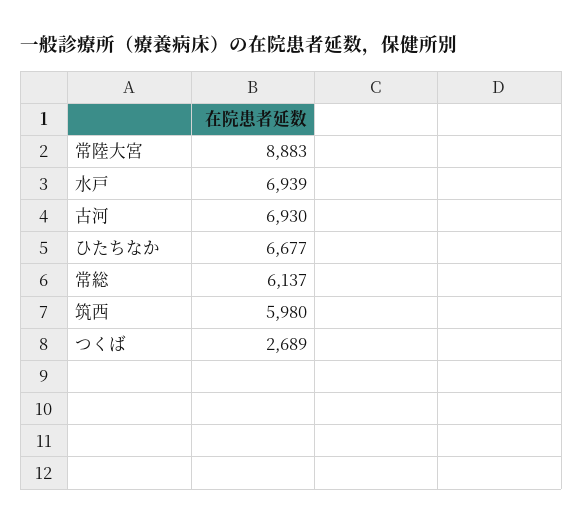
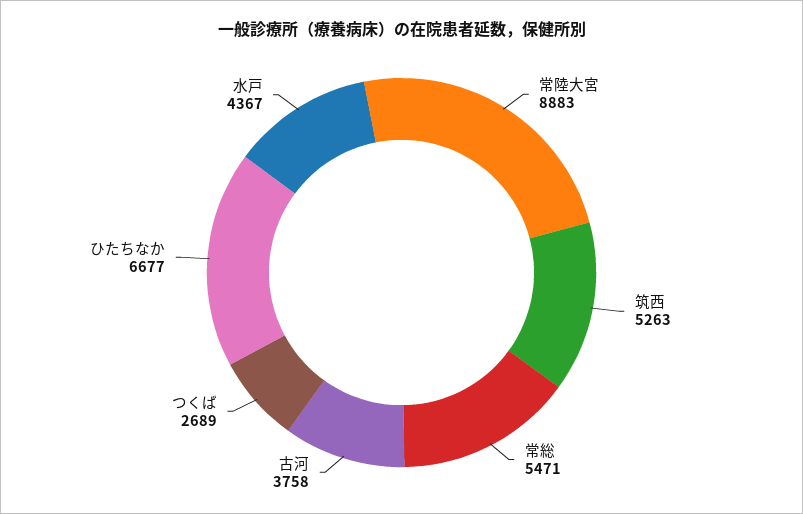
  {
    "常陸大宮": 8883,
-   "水戸": 6939,
+   "水戸": 4367,
-   "古河": 6930,
+   "古河": 3758,
    "ひたちなか": 6677,
-   "常総": 6137,
+   "常総": 5471,
-   "筑西": 5980,
+   "筑西": 5263,
    "つくば": 2689
  }

